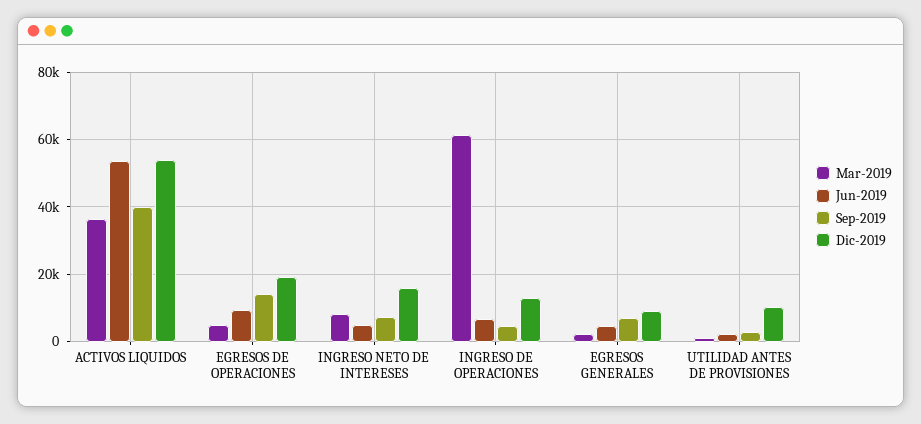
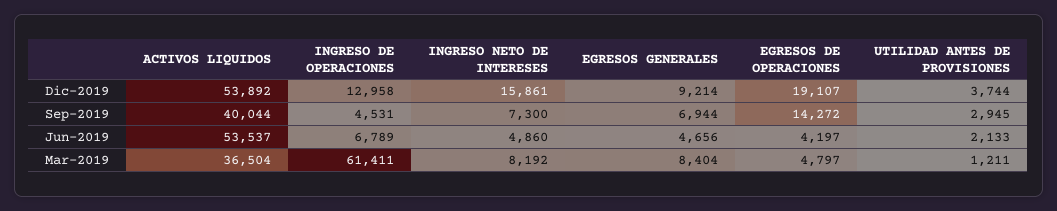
  {
    "Mar-2019": {
      "ACTIVOS LIQUIDOS": 36504,
      "EGRESOS DE OPERACIONES": 4797,
      "INGRESO NETO DE INTERESES": 8192,
      "INGRESO DE OPERACIONES": 61411,
-     "EGRESOS GENERALES": 2000,
+     "EGRESOS GENERALES": 8404,
      "UTILIDAD ANTES DE PROVISIONES": 1211
    },
    "Jun-2019": {
      "ACTIVOS LIQUIDOS": 53537,
-     "EGRESOS DE OPERACIONES": 10000,
+     "EGRESOS DE OPERACIONES": 4197,
      "INGRESO NETO DE INTERESES": 4860,
      "INGRESO DE OPERACIONES": 6789,
      "EGRESOS GENERALES": 4656,
      "UTILIDAD ANTES DE PROVISIONES": 2133
    },
    "Sep-2019": {
      "ACTIVOS LIQUIDOS": 40044,
      "EGRESOS DE OPERACIONES": 14272,
      "INGRESO NETO DE INTERESES": 7300,
      "INGRESO DE OPERACIONES": 4531,
      "EGRESOS GENERALES": 6944,
      "UTILIDAD ANTES DE PROVISIONES": 2945
    },
    "Dic-2019": {
      "ACTIVOS LIQUIDOS": 53892,
      "EGRESOS DE OPERACIONES": 19107,
      "INGRESO NETO DE INTERESES": 15861,
      "INGRESO DE OPERACIONES": 12958,
      "EGRESOS GENERALES": 9214,
-     "UTILIDAD ANTES DE PROVISIONES": 10000
+     "UTILIDAD ANTES DE PROVISIONES": 3744
    }
  }

